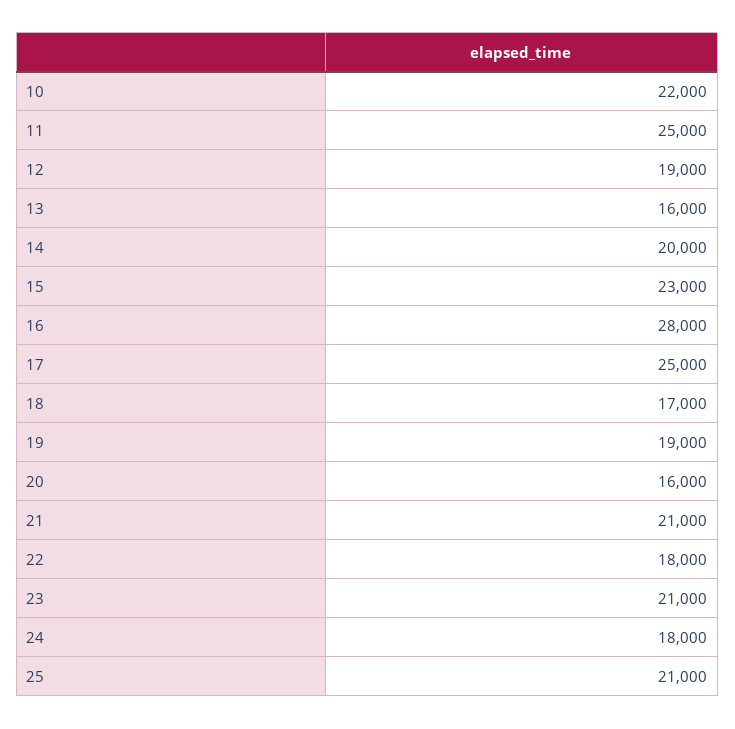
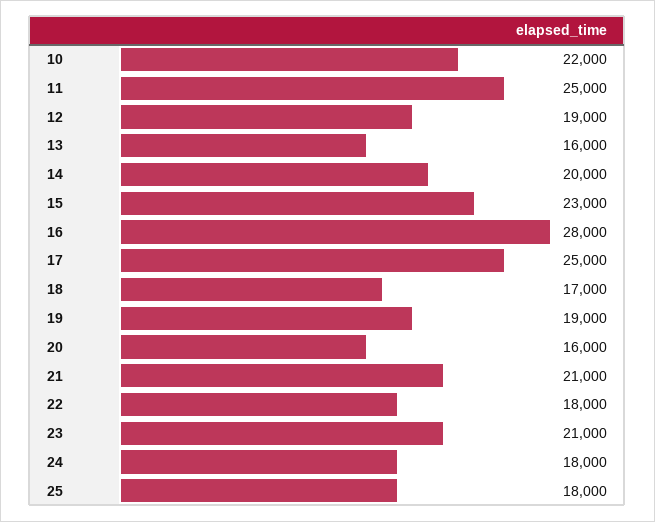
  {
    "10": 22000,
    "11": 25000,
    "12": 19000,
    "13": 16000,
    "14": 20000,
    "15": 23000,
    "16": 28000,
    "17": 25000,
    "18": 17000,
    "19": 19000,
    "20": 16000,
    "21": 21000,
    "22": 18000,
    "23": 21000,
    "24": 18000,
-   "25": 21000
+   "25": 18000
  }

